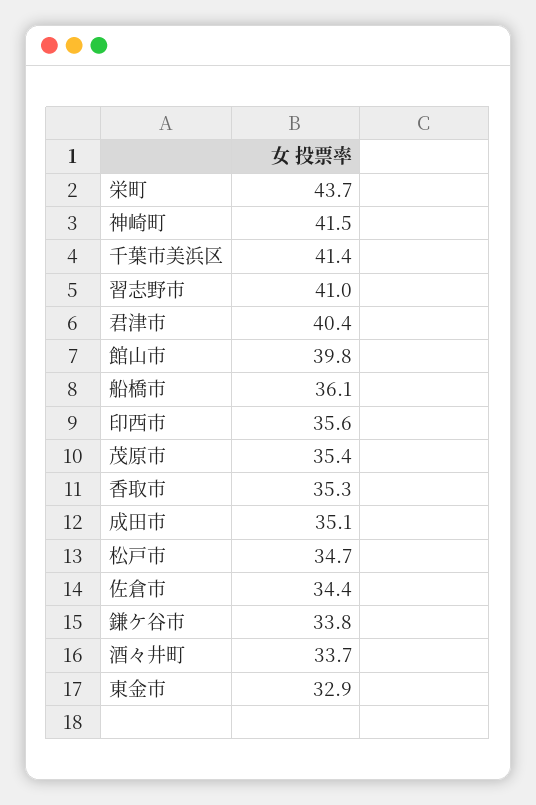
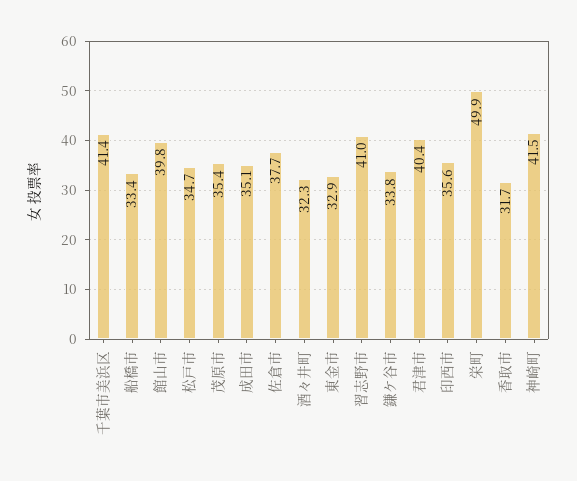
  {
-   "栄町": 43.7,
+   "栄町": 49.9,
    "神崎町": 41.5,
    "千葉市美浜区": 41.4,
    "習志野市": 41,
    "君津市": 40.4,
    "館山市": 39.8,
-   "船橋市": 36.1,
+   "船橋市": 33.4,
    "印西市": 35.6,
    "茂原市": 35.4,
-   "香取市": 35.3,
+   "香取市": 31.7,
    "成田市": 35.1,
    "松戸市": 34.7,
-   "佐倉市": 34.4,
+   "佐倉市": 37.7,
    "鎌ケ谷市": 33.8,
-   "酒々井町": 33.7,
+   "酒々井町": 32.3,
    "東金市": 32.9
  }

